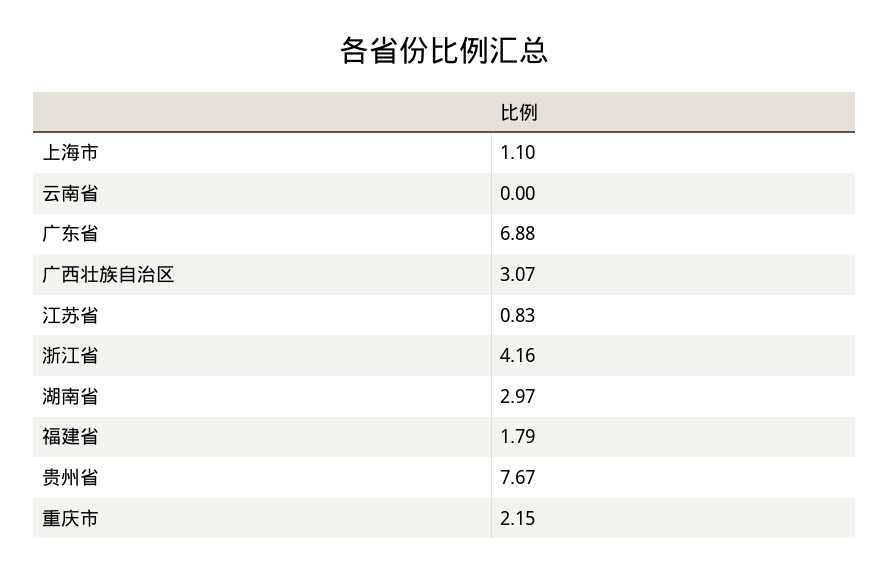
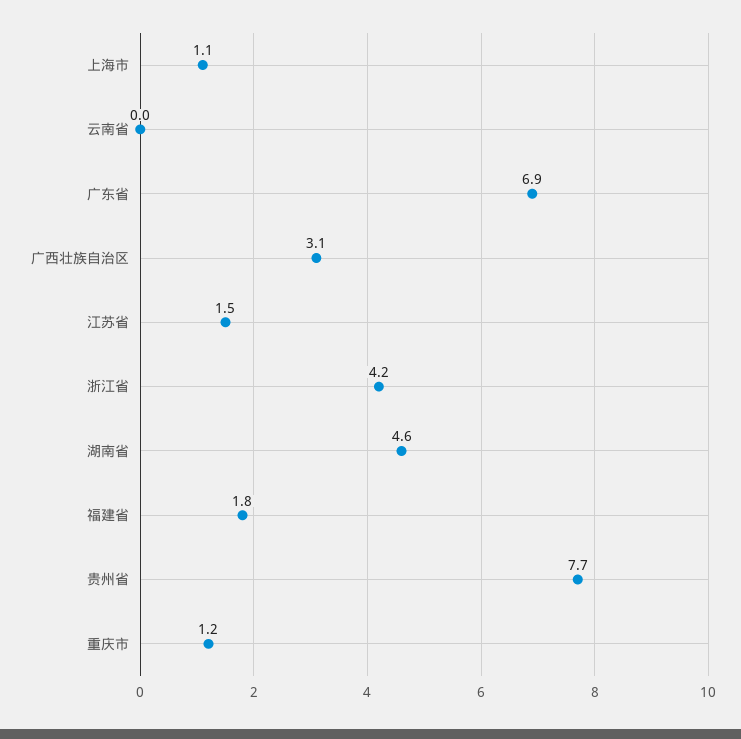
  {
    "上海市": 1.1,
    "云南省": 0,
    "广东省": 6.88,
    "广西壮族自治区": 3.07,
-   "江苏省": 0.83,
+   "江苏省": 1.5,
    "浙江省": 4.16,
-   "湖南省": 2.97,
+   "湖南省": 4.6,
    "福建省": 1.79,
    "贵州省": 7.67,
-   "重庆市": 2.15
+   "重庆市": 1.2
  }

